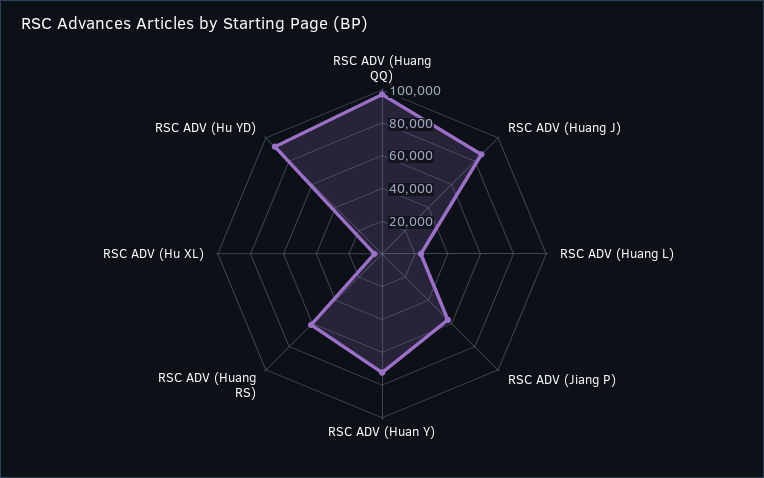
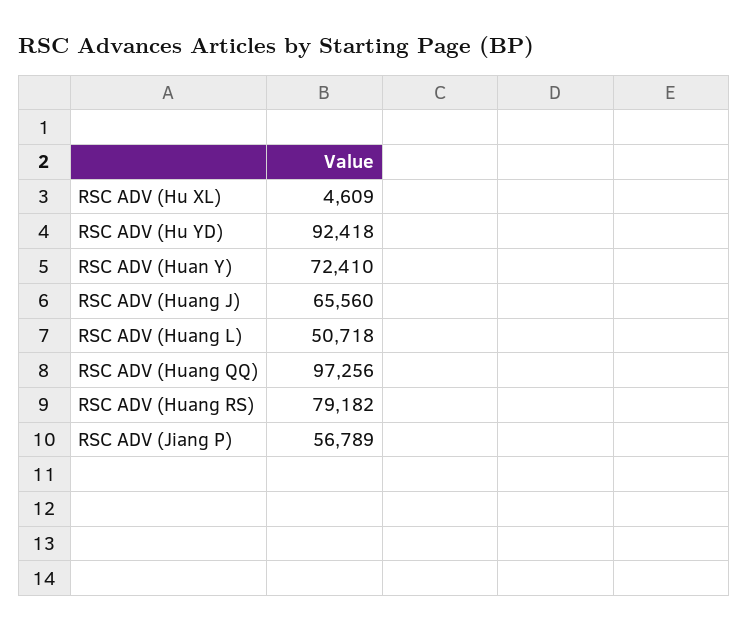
  {
    "RSC ADV (Huang QQ)": 97256,
-   "RSC ADV (Huang J)": 85000,
+   "RSC ADV (Huang J)": 65560,
-   "RSC ADV (Huang L)": 25000,
+   "RSC ADV (Huang L)": 50718,
    "RSC ADV (Jiang P)": 56789,
    "RSC ADV (Huan Y)": 72410,
-   "RSC ADV (Huang RS)": 60000,
+   "RSC ADV (Huang RS)": 79182,
    "RSC ADV (Hu XL)": 4609,
    "RSC ADV (Hu YD)": 92418
  }

